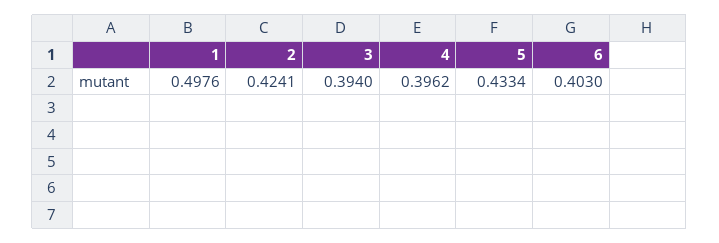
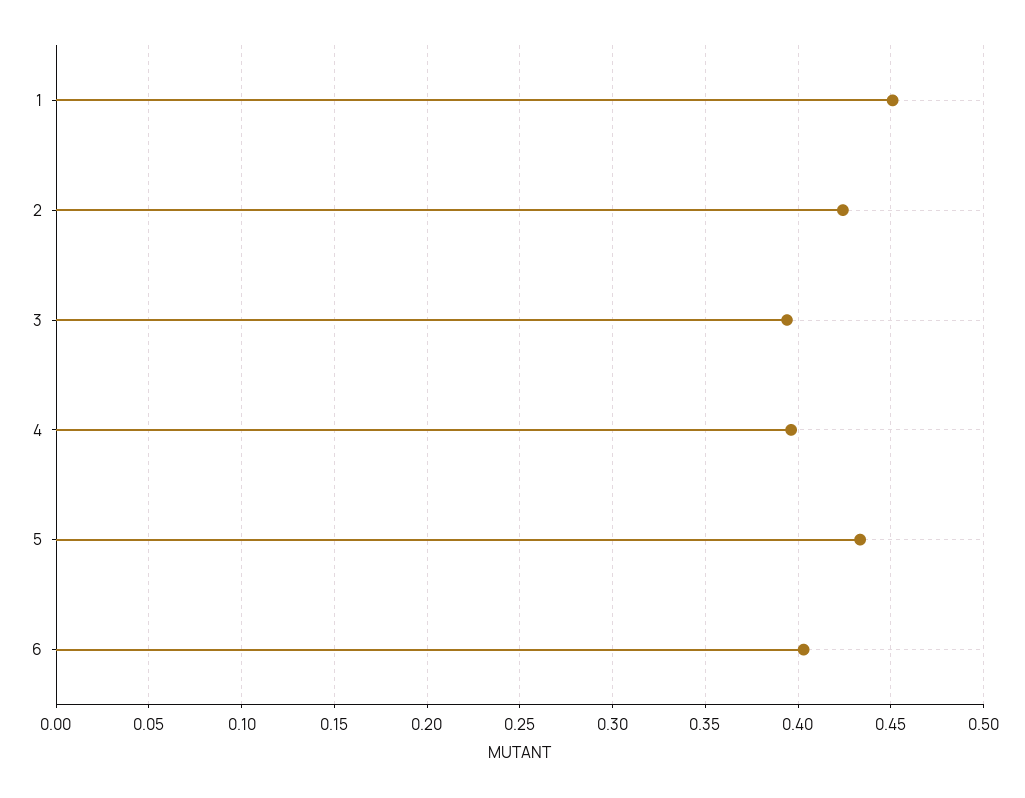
  {
-   "1": 0.4976,
+   "1": 0.45,
    "2": 0.4241,
    "3": 0.394,
    "4": 0.3962,
    "5": 0.4334,
    "6": 0.403
  }

